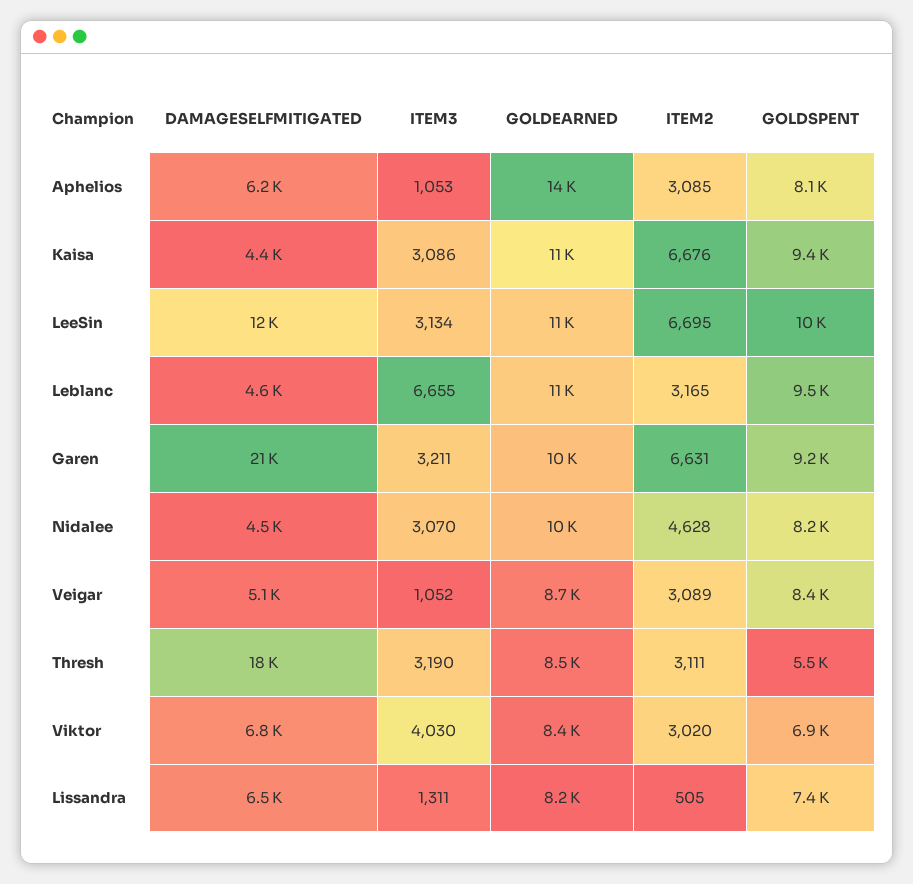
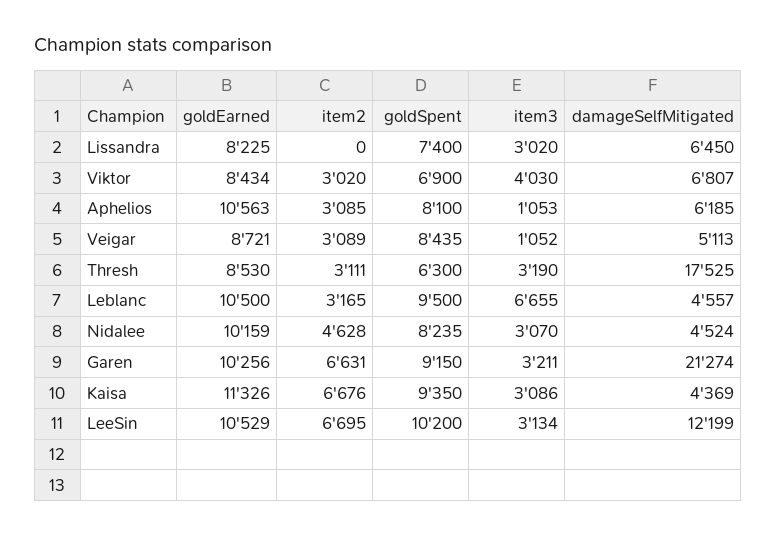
  {
    "DAMAGESELFMITIGATED": {
      "Aphelios": 6185,
      "Kaisa": 4369,
      "LeeSin": 12199,
      "Leblanc": 4557,
      "Garen": 21274,
      "Nidalee": 4524,
      "Veigar": 5113,
      "Thresh": 17525,
      "Viktor": 6807,
      "Lissandra": 6450
    },
    "ITEM3": {
      "Aphelios": 1053,
      "Kaisa": 3086,
      "LeeSin": 3134,
      "Leblanc": 6655,
      "Garen": 3211,
      "Nidalee": 3070,
      "Veigar": 1052,
      "Thresh": 3190,
      "Viktor": 4030,
-     "Lissandra": 1311
+     "Lissandra": 3020
    },
    "GOLDEARNED": {
-     "Aphelios": 14000,
+     "Aphelios": 10563,
      "Kaisa": 11326,
      "LeeSin": 10529,
      "Leblanc": 10500,
      "Garen": 10256,
      "Nidalee": 10159,
      "Veigar": 8721,
      "Thresh": 8530,
      "Viktor": 8434,
      "Lissandra": 8225
    },
    "ITEM2": {
      "Aphelios": 3085,
      "Kaisa": 6676,
      "LeeSin": 6695,
      "Leblanc": 3165,
      "Garen": 6631,
      "Nidalee": 4628,
      "Veigar": 3089,
      "Thresh": 3111,
      "Viktor": 3020,
-     "Lissandra": 505
+     "Lissandra": 0
    },
    "GOLDSPENT": {
      "Aphelios": 8100,
      "Kaisa": 9350,
      "LeeSin": 10200,
      "Leblanc": 9500,
      "Garen": 9150,
      "Nidalee": 8235,
      "Veigar": 8435,
-     "Thresh": 5500,
+     "Thresh": 6300,
      "Viktor": 6900,
      "Lissandra": 7400
    }
  }

